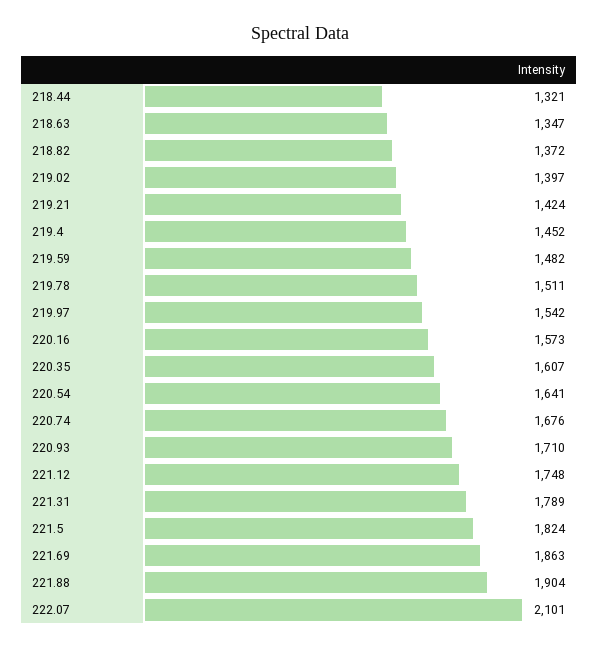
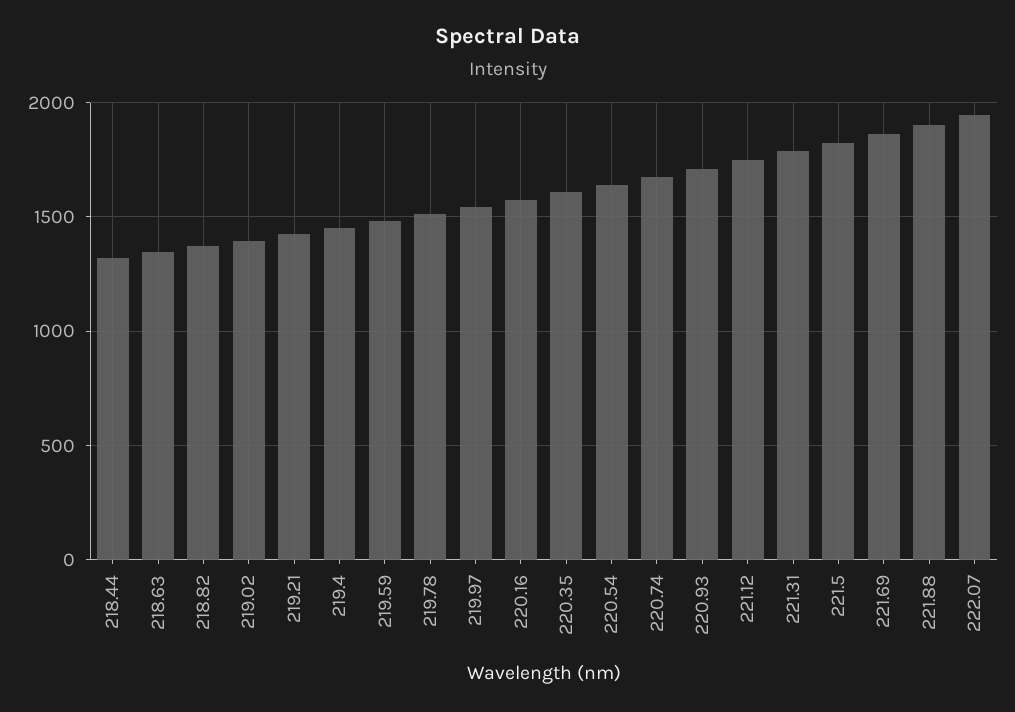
  {
    "218.44": 1321,
    "218.63": 1347,
    "218.82": 1372,
    "219.02": 1397,
    "219.21": 1424,
    "219.4": 1452,
    "219.59": 1482,
    "219.78": 1511,
    "219.97": 1542,
    "220.16": 1573,
    "220.35": 1607,
    "220.54": 1641,
    "220.74": 1676,
    "220.93": 1710,
    "221.12": 1748,
    "221.31": 1789,
    "221.5": 1824,
    "221.69": 1863,
    "221.88": 1904,
-   "222.07": 2101
+   "222.07": 1950
  }

